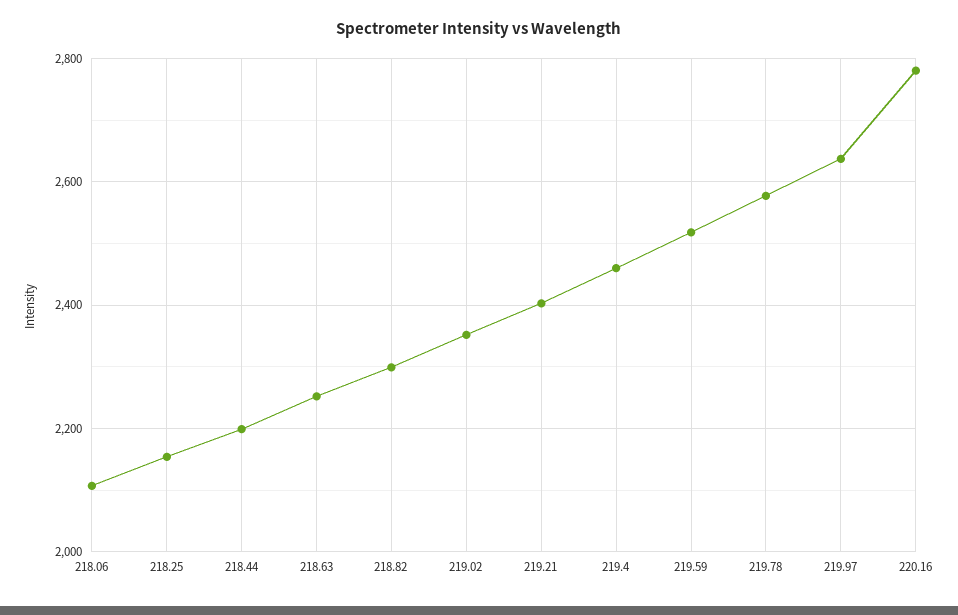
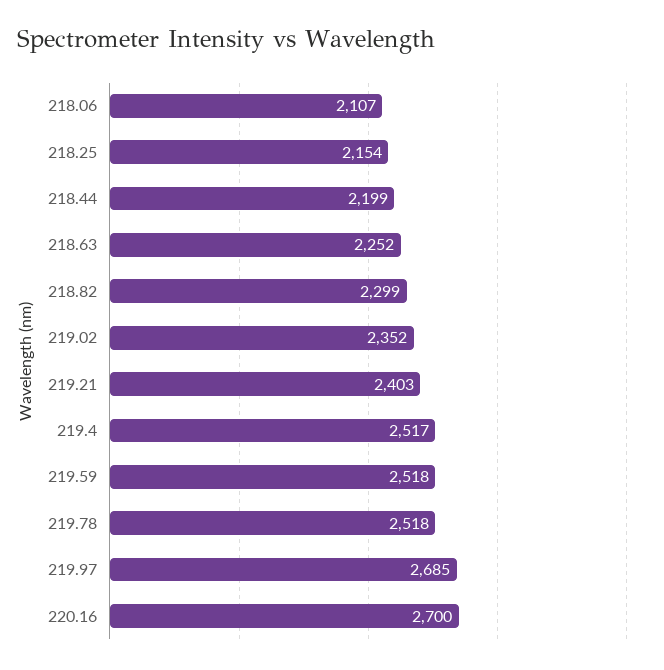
  {
    "218.06": 2107,
    "218.25": 2154,
    "218.44": 2199,
    "218.63": 2252,
    "218.82": 2299,
    "219.02": 2352,
    "219.21": 2403,
-   "219.4": 2460,
+   "219.4": 2517,
    "219.59": 2518,
-   "219.78": 2580,
+   "219.78": 2518,
-   "219.97": 2640,
+   "219.97": 2685,
-   "220.16": 2780
+   "220.16": 2700
  }

